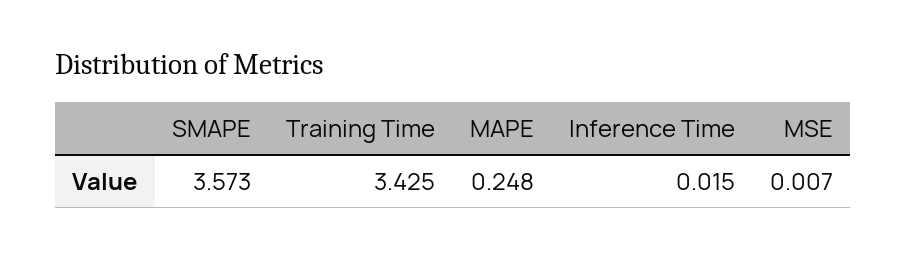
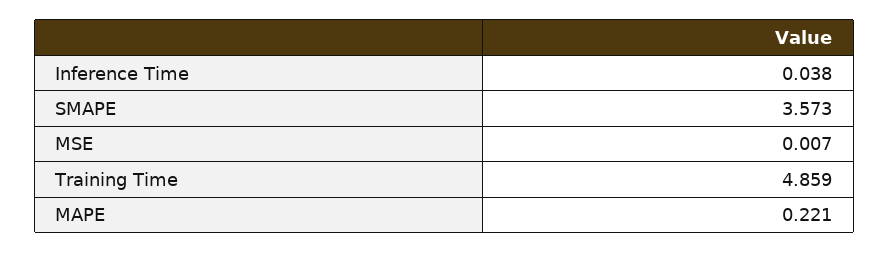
  {
    "SMAPE": 3.573,
-   "Training Time": 3.425,
+   "Training Time": 4.859,
-   "MAPE": 0.248,
+   "MAPE": 0.221,
-   "Inference Time": 0.015,
+   "Inference Time": 0.038,
    "MSE": 0.007
  }

